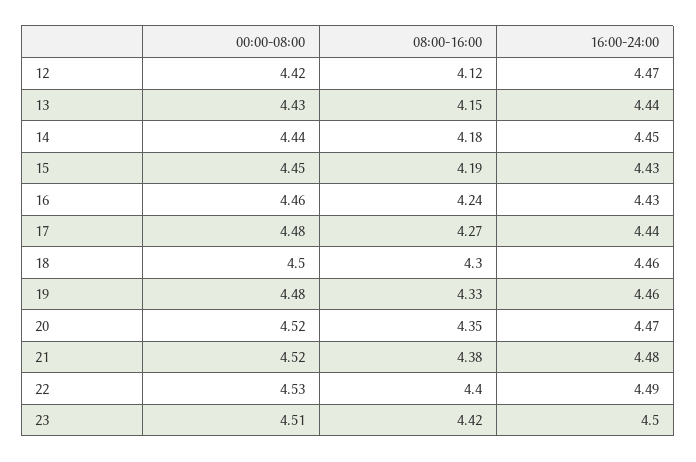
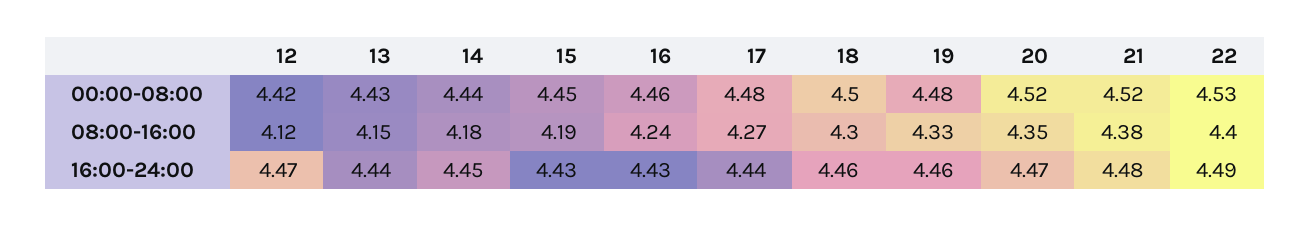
  {
    "00:00-08:00": {
      "12": 4.42,
      "13": 4.43,
      "14": 4.44,
      "15": 4.45,
      "16": 4.46,
      "17": 4.48,
      "18": 4.5,
      "19": 4.48,
      "20": 4.52,
      "21": 4.52,
-     "22": 4.53,
+     "22": 4.53
-     "23": 4.51
    },
    "08:00-16:00": {
      "12": 4.12,
      "13": 4.15,
      "14": 4.18,
      "15": 4.19,
      "16": 4.24,
      "17": 4.27,
      "18": 4.3,
      "19": 4.33,
      "20": 4.35,
      "21": 4.38,
-     "22": 4.4,
+     "22": 4.4
-     "23": 4.42
    },
    "16:00-24:00": {
      "12": 4.47,
      "13": 4.44,
      "14": 4.45,
      "15": 4.43,
      "16": 4.43,
      "17": 4.44,
      "18": 4.46,
      "19": 4.46,
      "20": 4.47,
      "21": 4.48,
-     "22": 4.49,
+     "22": 4.49
-     "23": 4.5
    }
  }

